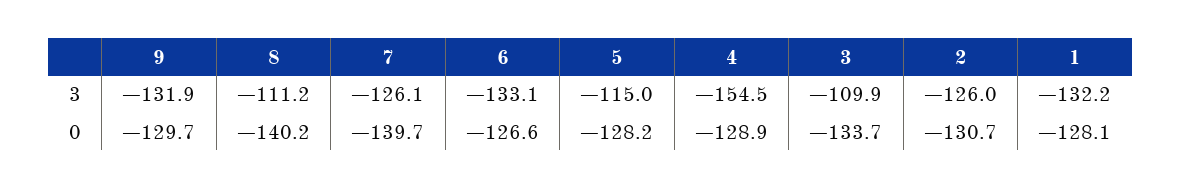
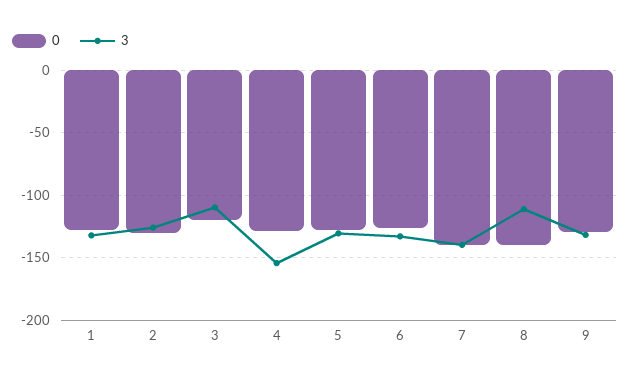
  {
    "3": {
      "9": -131.9,
      "8": -111.2,
-     "7": -126.1,
+     "7": -140,
      "6": -133.1,
-     "5": -115,
+     "5": -130,
      "4": -154.5,
      "3": -109.9,
      "2": -126,
      "1": -132.2
    },
    "0": {
      "9": -129.7,
      "8": -140.2,
      "7": -139.7,
      "6": -126.6,
      "5": -128.2,
      "4": -128.9,
-     "3": -133.7,
+     "3": -120,
      "2": -130.7,
      "1": -128.1
    }
  }

